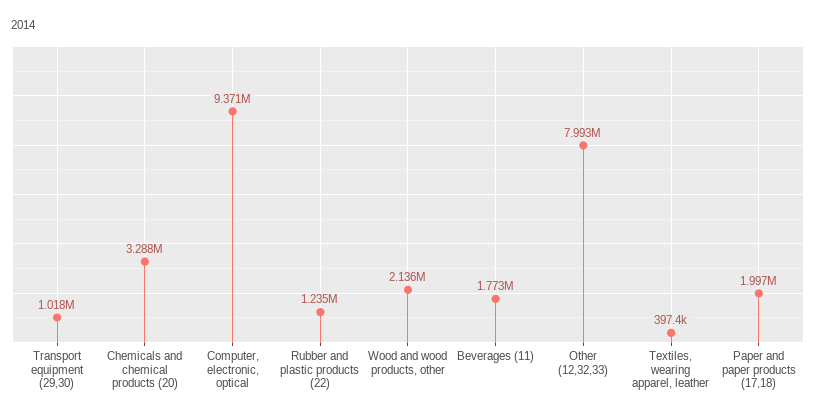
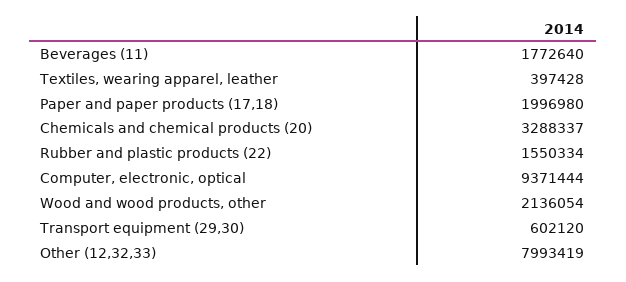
  {
-   "Transport equipment (29,30)": 1018000,
+   "Transport equipment (29,30)": 602120,
    "Chemicals and chemical products (20)": 3288337,
    "Computer, electronic, optical": 9371444,
-   "Rubber and plastic products (22)": 1235000,
+   "Rubber and plastic products (22)": 1550334,
    "Wood and wood products, other": 2136054,
    "Beverages (11)": 1772640,
    "Other (12,32,33)": 7993419,
    "Textiles, wearing apparel, leather": 397428,
    "Paper and paper products (17,18)": 1996980
  }

